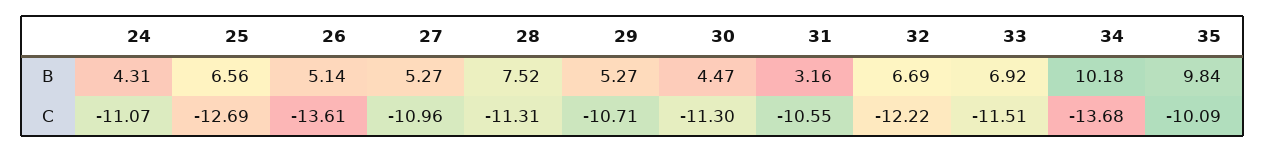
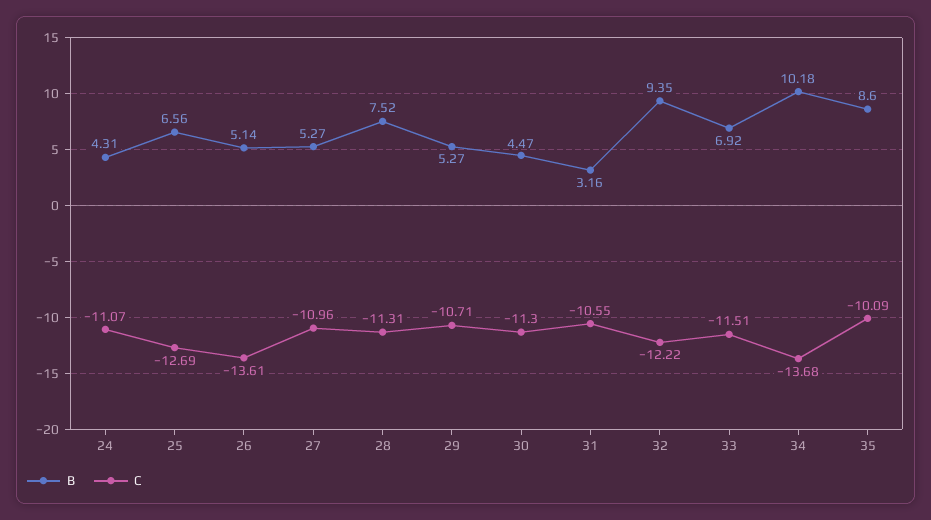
  {
    "B": {
      "24": 4.31,
      "25": 6.56,
      "26": 5.14,
      "27": 5.27,
      "28": 7.52,
      "29": 5.27,
      "30": 4.47,
      "31": 3.16,
-     "32": 6.69,
+     "32": 9.35,
      "33": 6.92,
      "34": 10.18,
-     "35": 9.84
+     "35": 8.6
    },
    "C": {
      "24": -11.07,
      "25": -12.69,
      "26": -13.61,
      "27": -10.96,
      "28": -11.31,
      "29": -10.71,
      "30": -11.3,
      "31": -10.55,
      "32": -12.22,
      "33": -11.51,
      "34": -13.68,
      "35": -10.09
    }
  }

